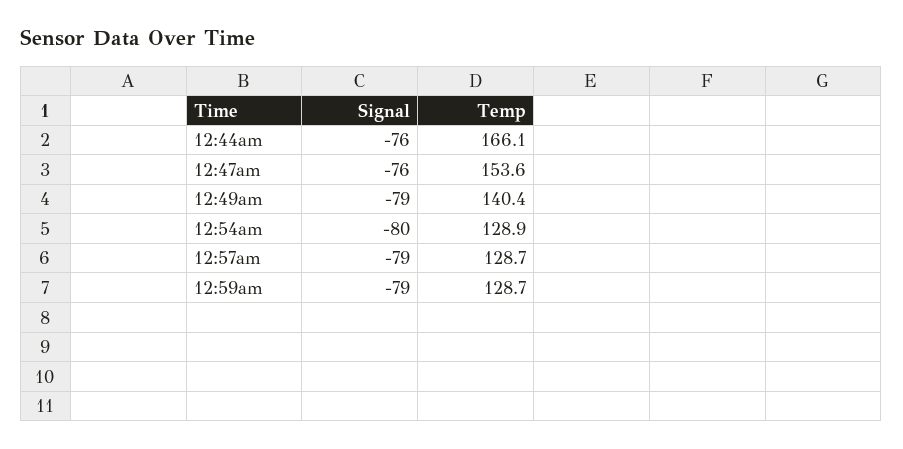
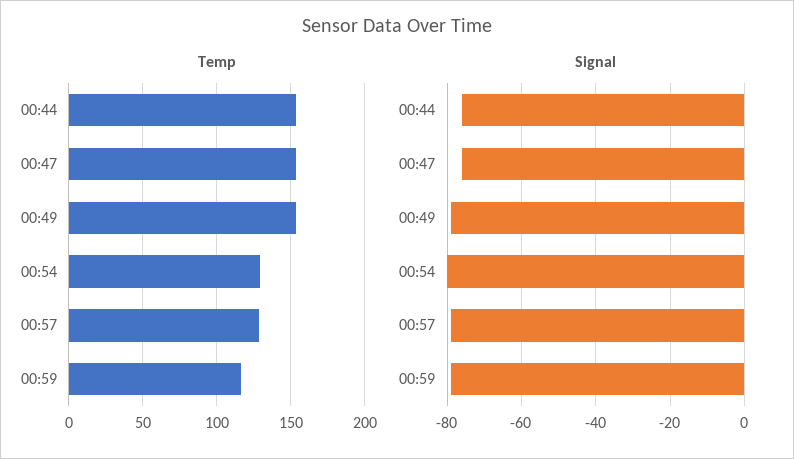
  {
    "Signal": {
      "12:44am": -76,
      "12:47am": -76,
      "12:49am": -79,
      "12:54am": -80,
      "12:57am": -79,
      "12:59am": -79
    },
    "Temp": {
-     "12:44am": 166.1,
+     "12:44am": 155,
      "12:47am": 153.6,
-     "12:49am": 140.4,
+     "12:49am": 155,
      "12:54am": 128.9,
      "12:57am": 128.7,
-     "12:59am": 128.7
+     "12:59am": 115
    }
  }

